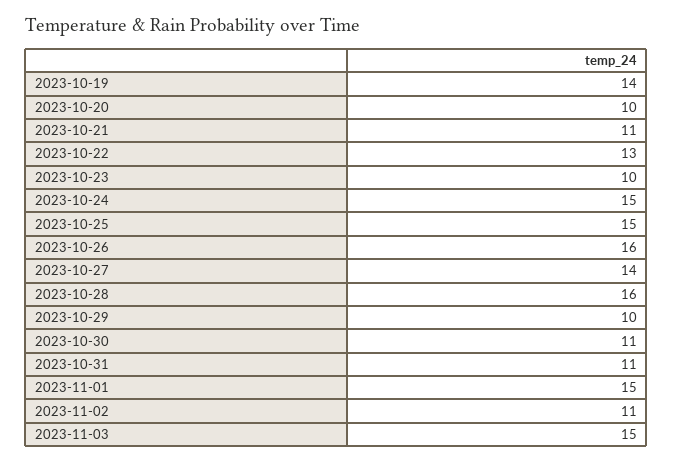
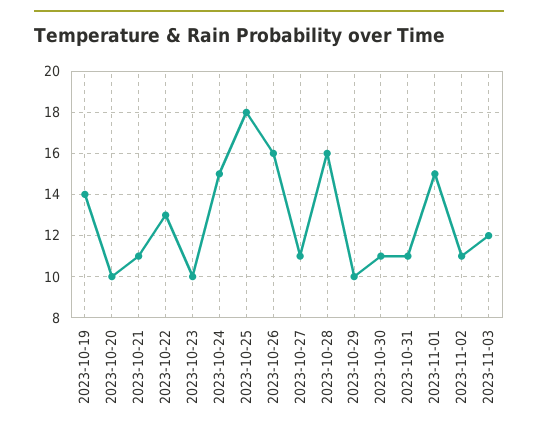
  {
    "2023-10-19": 14,
    "2023-10-20": 10,
    "2023-10-21": 11,
    "2023-10-22": 13,
    "2023-10-23": 10,
    "2023-10-24": 15,
-   "2023-10-25": 15,
+   "2023-10-25": 18,
    "2023-10-26": 16,
-   "2023-10-27": 14,
+   "2023-10-27": 11,
    "2023-10-28": 16,
    "2023-10-29": 10,
    "2023-10-30": 11,
    "2023-10-31": 11,
    "2023-11-01": 15,
    "2023-11-02": 11,
-   "2023-11-03": 15
+   "2023-11-03": 12
  }

